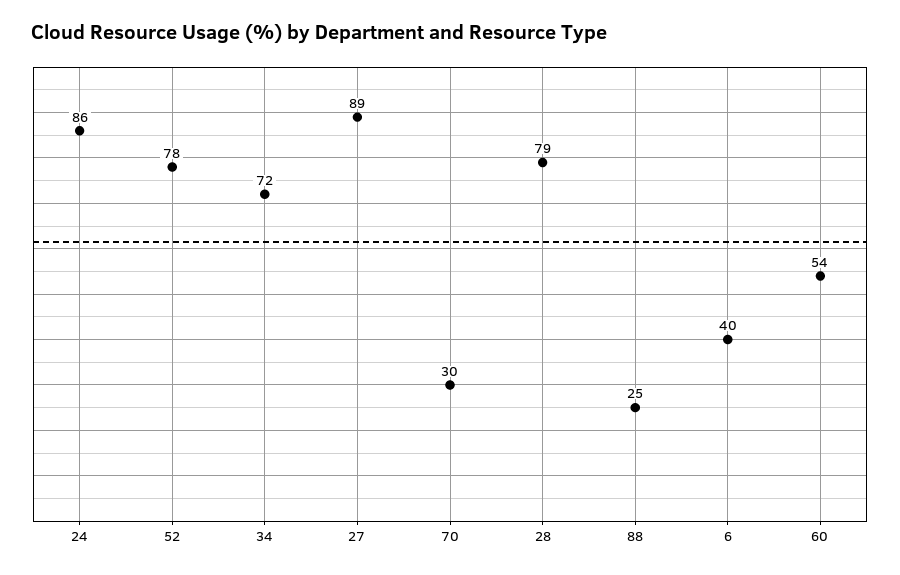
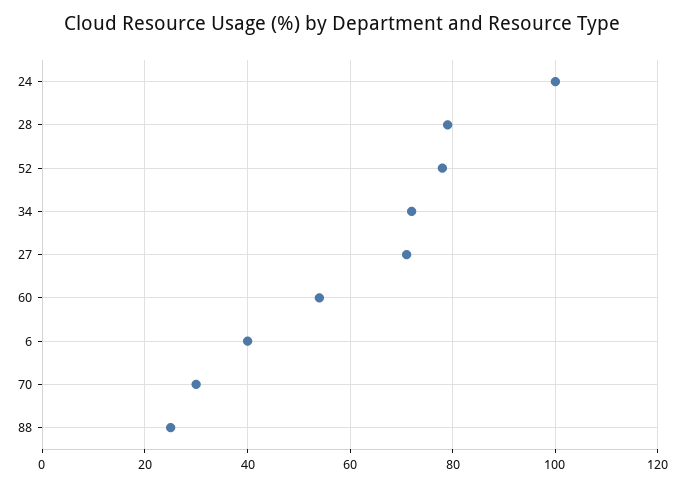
  {
-   "24": 86,
+   "24": 100,
    "52": 78,
    "34": 72,
-   "27": 89,
+   "27": 70,
    "70": 30,
    "28": 79,
    "88": 25,
    "6": 40,
    "60": 54
  }

